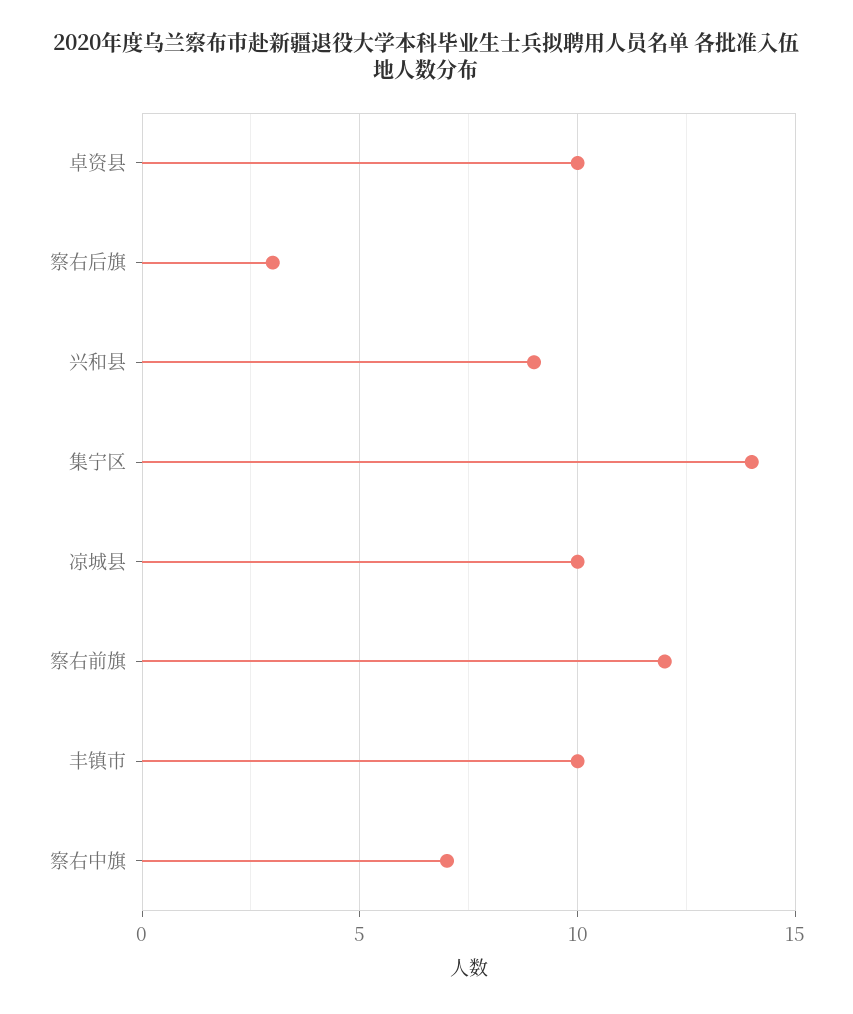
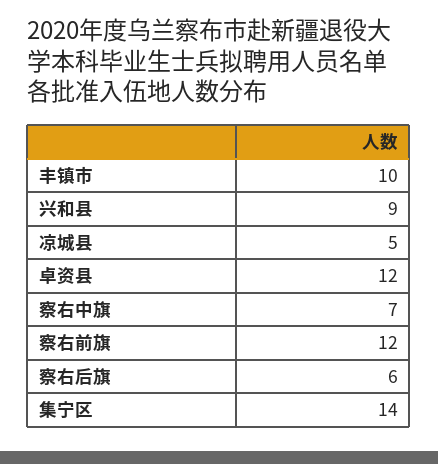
  {
-   "卓资县": 10,
+   "卓资县": 12,
-   "察右后旗": 3,
+   "察右后旗": 6,
    "兴和县": 9,
    "集宁区": 14,
-   "凉城县": 10,
+   "凉城县": 5,
    "察右前旗": 12,
    "丰镇市": 10,
    "察右中旗": 7
  }

